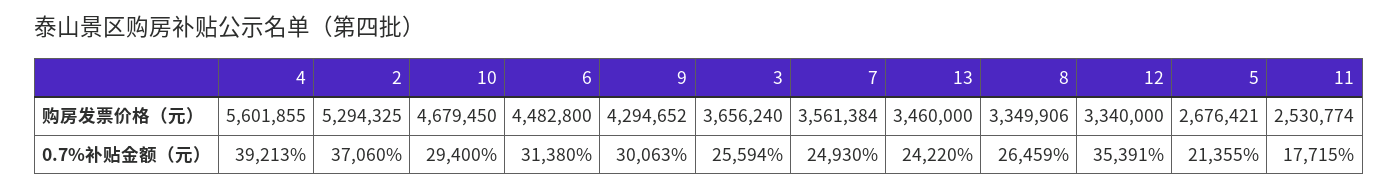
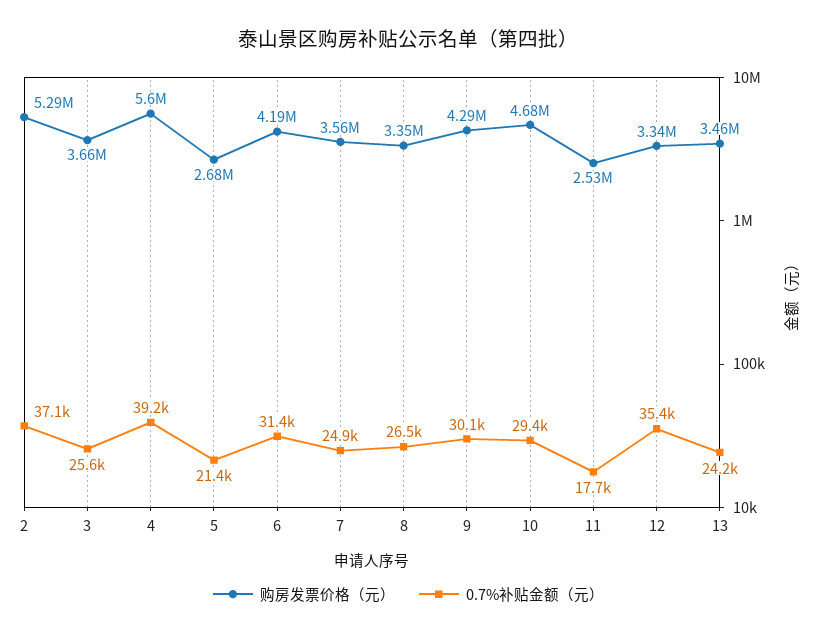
  {
    "购房发票价格（元）": {
      "4": 5601855,
      "2": 5294325,
      "10": 4679450,
-     "6": 4482800,
+     "6": 4190000,
      "9": 4294652,
      "3": 3656240,
      "7": 3561384,
      "13": 3460000,
      "8": 3349906,
      "12": 3340000,
      "5": 2676421,
      "11": 2530774
    },
    "0.7%补贴金额（元）": {
      "4": 39213,
      "2": 37060,
      "10": 29400,
      "6": 31380,
      "9": 30063,
      "3": 25594,
      "7": 24930,
      "13": 24220,
      "8": 26459,
      "12": 35391,
      "5": 21355,
      "11": 17715
    }
  }

